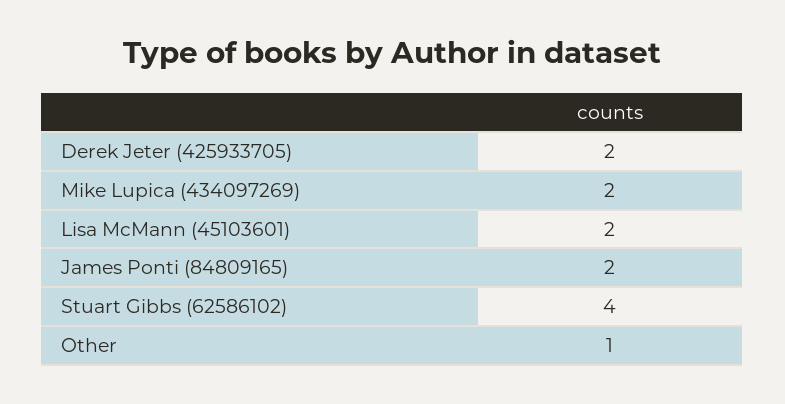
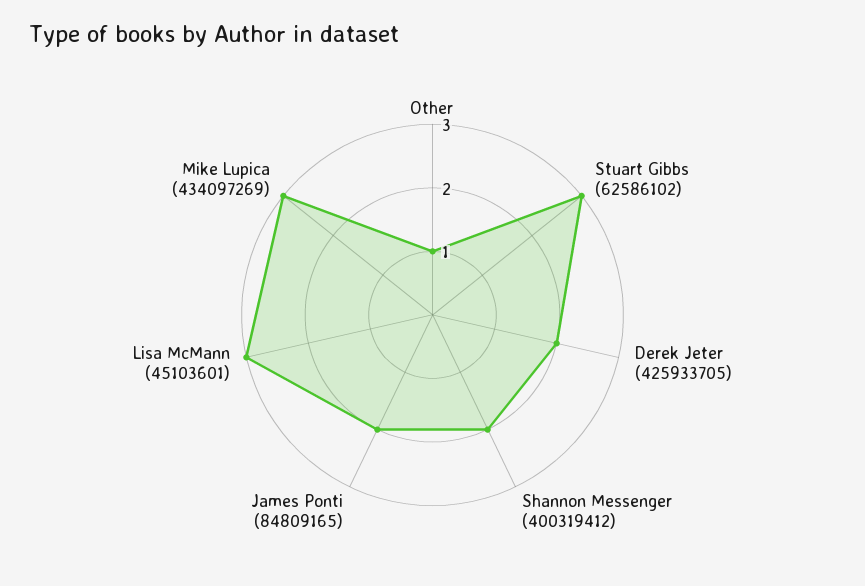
  {
    "Derek Jeter (425933705)": 2,
-   "Mike Lupica (434097269)": 2,
+   "Mike Lupica (434097269)": 3,
-   "Lisa McMann (45103601)": 2,
+   "Lisa McMann (45103601)": 3,
    "James Ponti (84809165)": 2,
-   "Stuart Gibbs (62586102)": 4,
+   "Stuart Gibbs (62586102)": 3,
-   "Other": 1
+   "Other": 1,
+   "Shannon Messenger (400319412)": 2
  }

